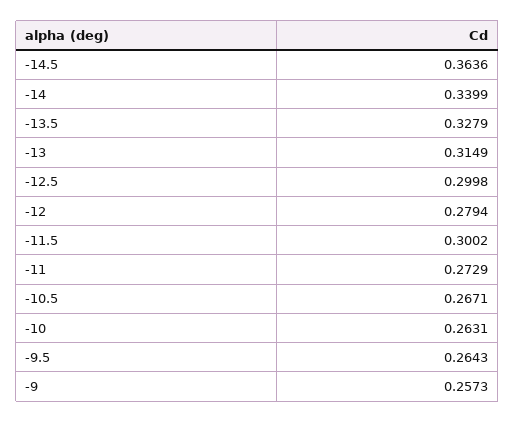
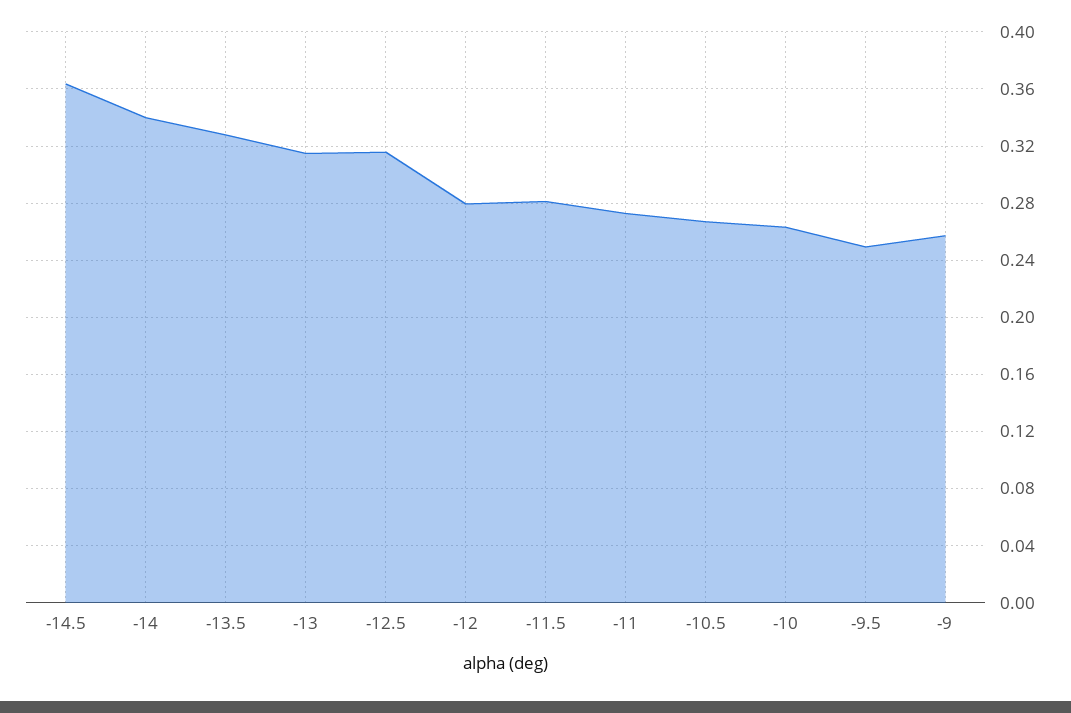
  {
    "-14.5": 0.3636,
    "-14": 0.3399,
    "-13.5": 0.3279,
    "-13": 0.3149,
-   "-12.5": 0.2998,
+   "-12.5": 0.315,
    "-12": 0.2794,
-   "-11.5": 0.3002,
+   "-11.5": 0.28,
    "-11": 0.2729,
    "-10.5": 0.2671,
    "-10": 0.2631,
-   "-9.5": 0.2643,
+   "-9.5": 0.25,
    "-9": 0.2573
  }

